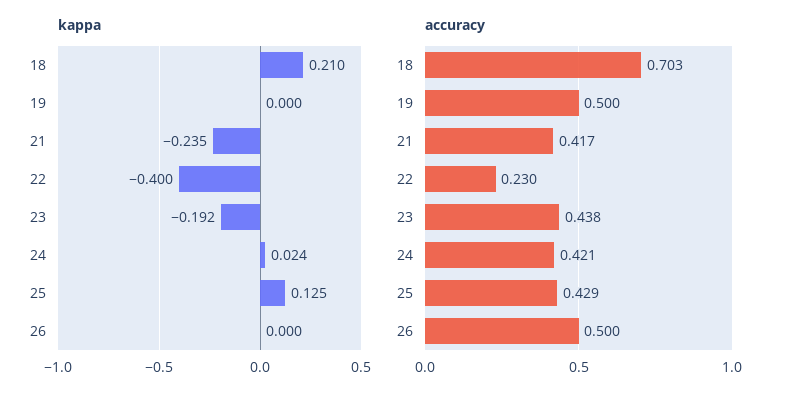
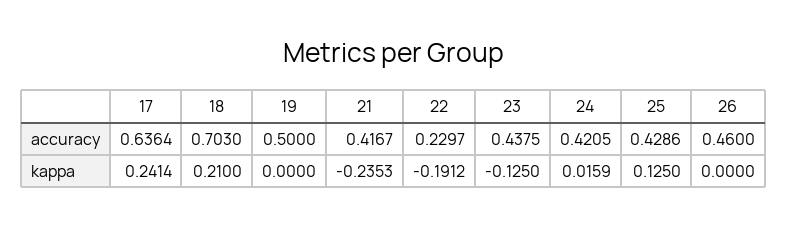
  {
    "kappa": {
      "18": 0.21,
      "19": 0,
      "21": -0.2353,
-     "22": -0.4,
+     "22": -0.1912,
-     "23": -0.192,
+     "23": -0.125,
-     "24": 0.024,
+     "24": 0.0159,
      "25": 0.125,
-     "26": 0
+     "26": 0,
+     "17": 0.2414
    },
    "accuracy": {
      "18": 0.703,
      "19": 0.5,
      "21": 0.4167,
      "22": 0.2297,
      "23": 0.4375,
      "24": 0.4205,
      "25": 0.4286,
-     "26": 0.5
+     "26": 0.46,
+     "17": 0.6364
    }
  }

